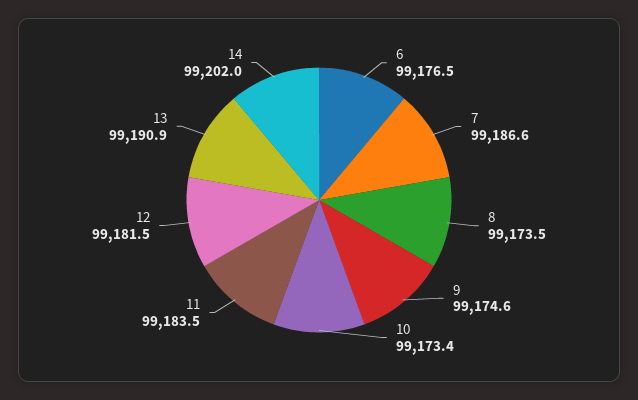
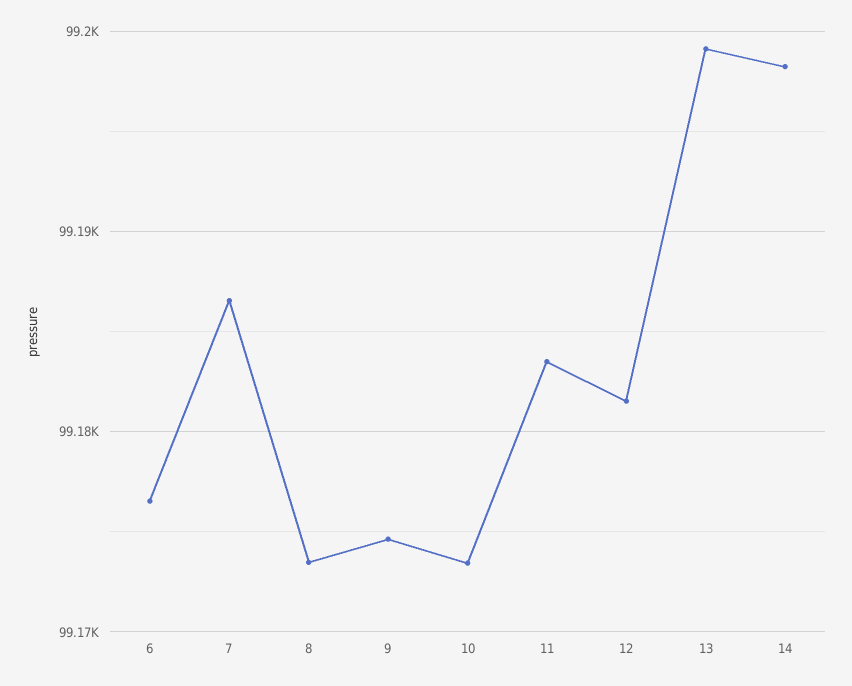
  {
    "6": 99176.5,
    "7": 99186.6,
    "8": 99173.5,
    "9": 99174.6,
    "10": 99173.4,
    "11": 99183.5,
    "12": 99181.5,
-   "13": 99190.9,
+   "13": 99199,
-   "14": 99202
+   "14": 99198
  }

